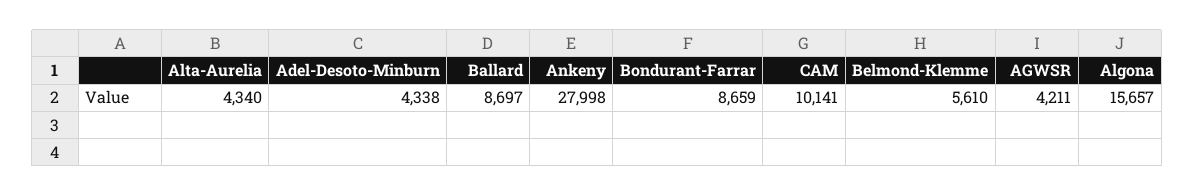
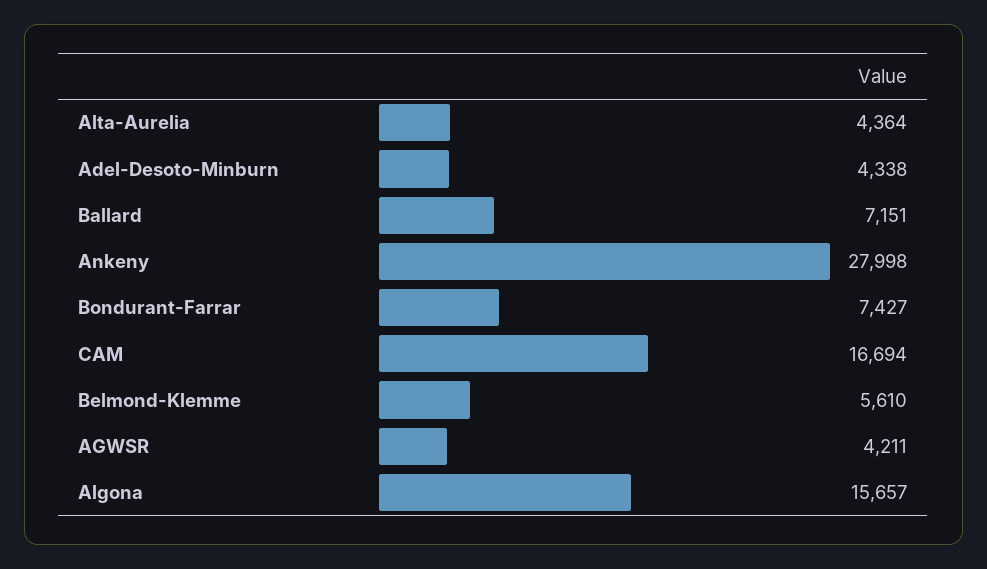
  {
-   "Alta-Aurelia": 4340,
+   "Alta-Aurelia": 4364,
    "Adel-Desoto-Minburn": 4338,
-   "Ballard": 8697,
+   "Ballard": 7151,
    "Ankeny": 27998,
-   "Bondurant-Farrar": 8659,
+   "Bondurant-Farrar": 7427,
-   "CAM": 10141,
+   "CAM": 16694,
    "Belmond-Klemme": 5610,
    "AGWSR": 4211,
    "Algona": 15657
  }

